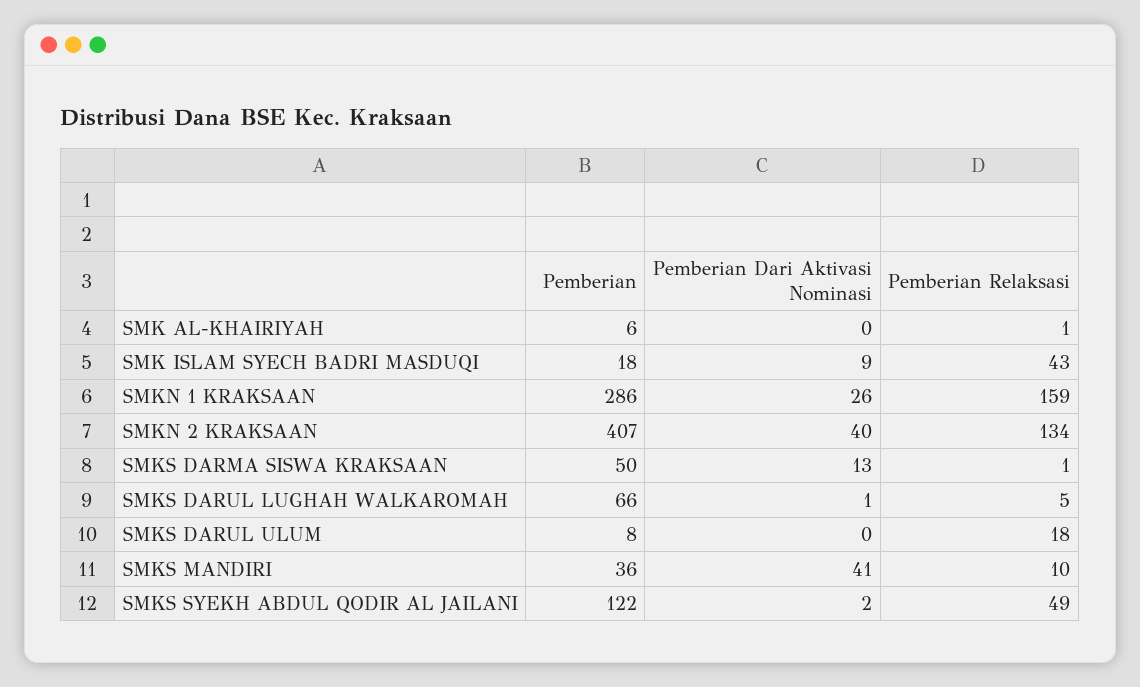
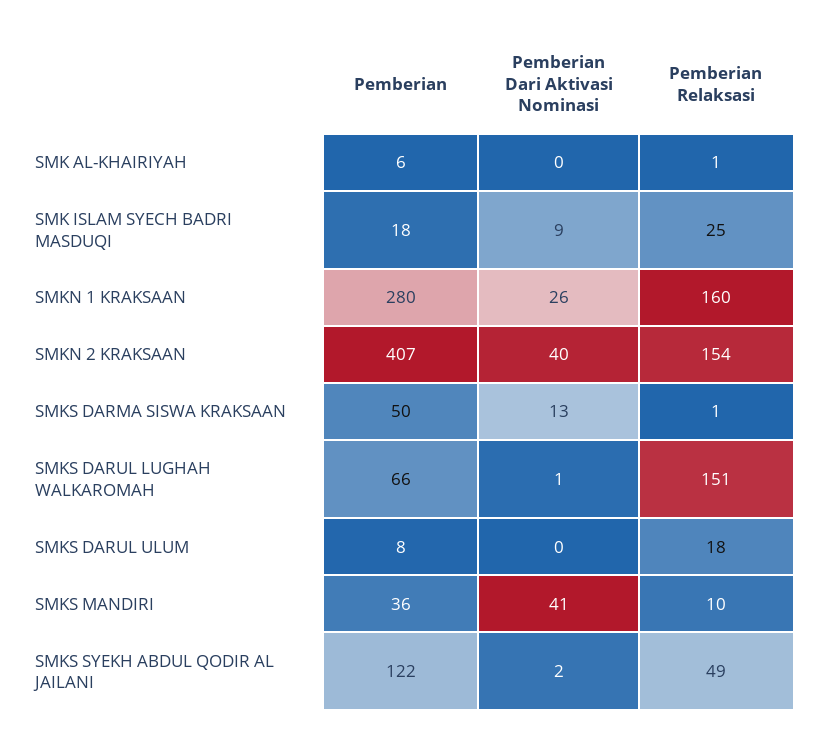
  {
    "Pemberian": {
      "SMK AL-KHAIRIYAH": 6,
      "SMK ISLAM SYECH BADRI MASDUQI": 18,
-     "SMKN 1 KRAKSAAN": 286,
+     "SMKN 1 KRAKSAAN": 280,
      "SMKN 2 KRAKSAAN": 407,
      "SMKS DARMA SISWA KRAKSAAN": 50,
      "SMKS DARUL LUGHAH WALKAROMAH": 66,
      "SMKS DARUL ULUM": 8,
      "SMKS MANDIRI": 36,
      "SMKS SYEKH ABDUL QODIR AL JAILANI": 122
    },
    "Pemberian Dari Aktivasi Nominasi": {
      "SMK AL-KHAIRIYAH": 0,
      "SMK ISLAM SYECH BADRI MASDUQI": 9,
      "SMKN 1 KRAKSAAN": 26,
      "SMKN 2 KRAKSAAN": 40,
      "SMKS DARMA SISWA KRAKSAAN": 13,
      "SMKS DARUL LUGHAH WALKAROMAH": 1,
      "SMKS DARUL ULUM": 0,
      "SMKS MANDIRI": 41,
      "SMKS SYEKH ABDUL QODIR AL JAILANI": 2
    },
    "Pemberian Relaksasi": {
      "SMK AL-KHAIRIYAH": 1,
-     "SMK ISLAM SYECH BADRI MASDUQI": 43,
+     "SMK ISLAM SYECH BADRI MASDUQI": 25,
-     "SMKN 1 KRAKSAAN": 159,
+     "SMKN 1 KRAKSAAN": 160,
-     "SMKN 2 KRAKSAAN": 134,
+     "SMKN 2 KRAKSAAN": 154,
      "SMKS DARMA SISWA KRAKSAAN": 1,
-     "SMKS DARUL LUGHAH WALKAROMAH": 5,
+     "SMKS DARUL LUGHAH WALKAROMAH": 151,
      "SMKS DARUL ULUM": 18,
      "SMKS MANDIRI": 10,
      "SMKS SYEKH ABDUL QODIR AL JAILANI": 49
    }
  }

